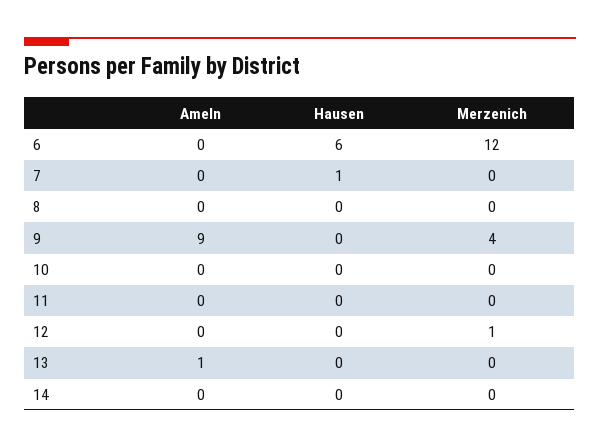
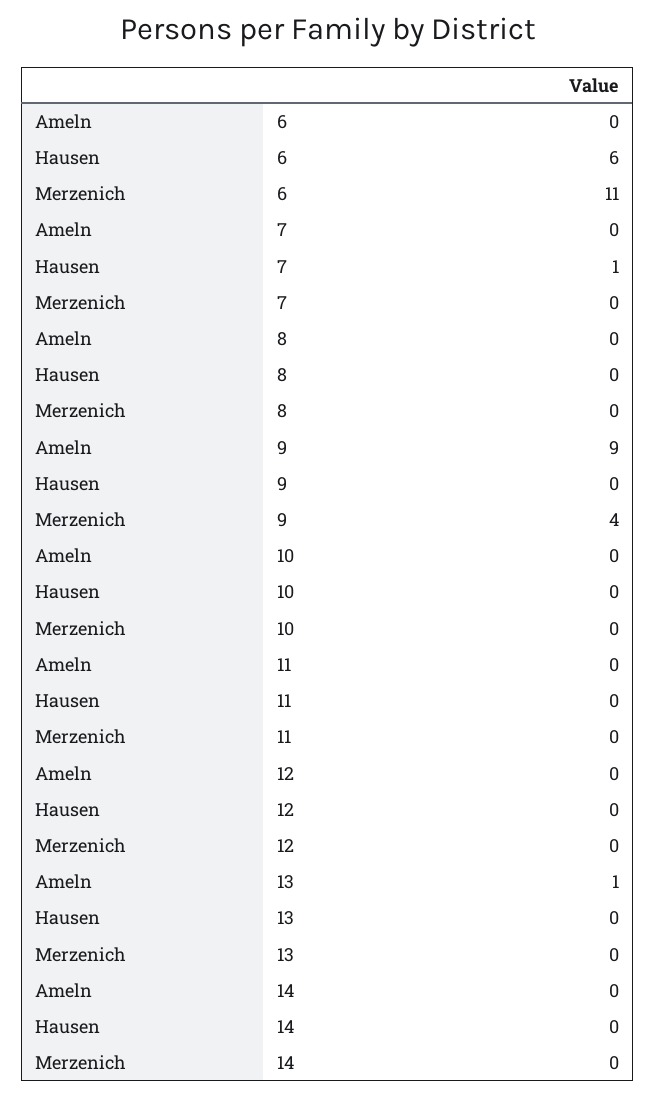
  {
    "Ameln": {
      "6": 0,
      "7": 0,
      "8": 0,
      "9": 9,
      "10": 0,
      "11": 0,
      "12": 0,
      "13": 1,
      "14": 0
    },
    "Hausen": {
      "6": 6,
      "7": 1,
      "8": 0,
      "9": 0,
      "10": 0,
      "11": 0,
      "12": 0,
      "13": 0,
      "14": 0
    },
    "Merzenich": {
-     "6": 12,
+     "6": 11,
      "7": 0,
      "8": 0,
      "9": 4,
      "10": 0,
      "11": 0,
-     "12": 1,
+     "12": 0,
      "13": 0,
      "14": 0
    }
  }

